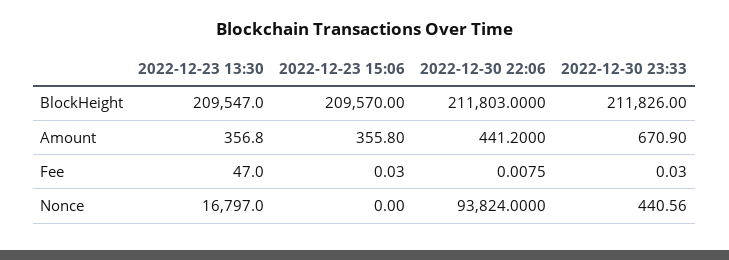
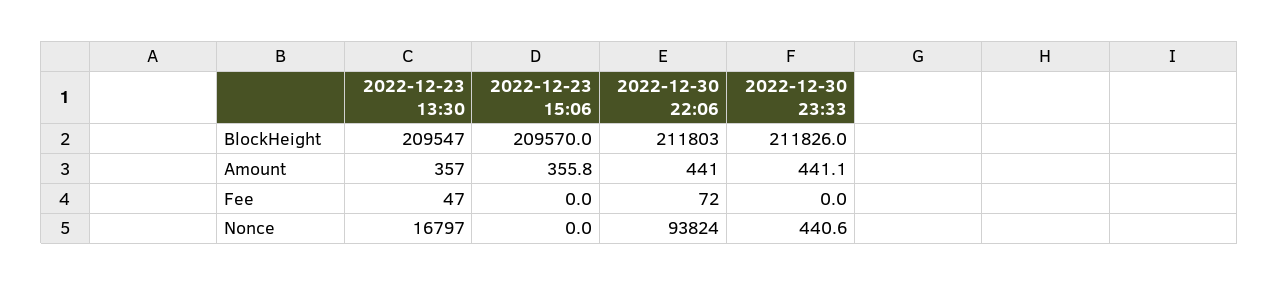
  {
    "2022-12-23 13:30": {
      "BlockHeight": 209547,
      "Amount": 356.8,
      "Fee": 47,
      "Nonce": 16797
    },
    "2022-12-23 15:06": {
      "BlockHeight": 209570,
      "Amount": 355.8,
      "Fee": 0.03,
      "Nonce": 0
    },
    "2022-12-30 22:06": {
      "BlockHeight": 211803,
      "Amount": 441.2,
-     "Fee": 0.0075,
+     "Fee": 72,
      "Nonce": 93824
    },
    "2022-12-30 23:33": {
      "BlockHeight": 211826,
-     "Amount": 670.9,
+     "Amount": 441.1,
      "Fee": 0.03,
      "Nonce": 440.56
    }
  }

